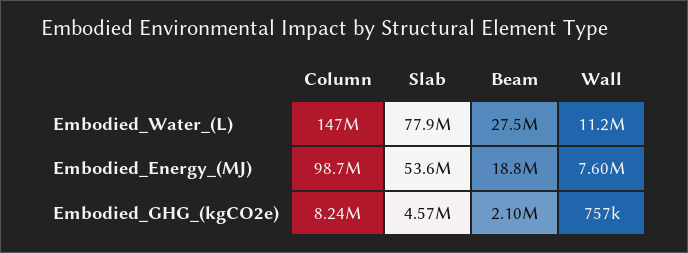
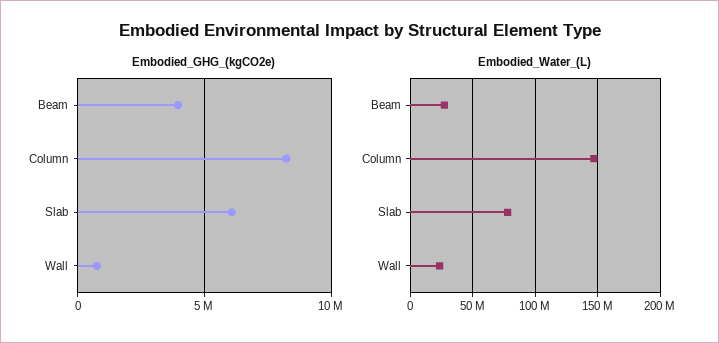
  {
    "Embodied_Water_(L)": {
      "Column": 147000000,
      "Slab": 77900000,
      "Beam": 27500000,
-     "Wall": 11200000
+     "Wall": 25000000
    },
-   "Embodied_Energy_(MJ)": {
-     "Column": 98700000,
-     "Slab": 53600000,
-     "Beam": 18800000,
-     "Wall": 7600000
-   },
    "Embodied_GHG_(kgCO2e)": {
      "Column": 8240000,
-     "Slab": 4570000,
+     "Slab": 6000000,
-     "Beam": 2100000,
+     "Beam": 4000000,
      "Wall": 757000
    }
  }

